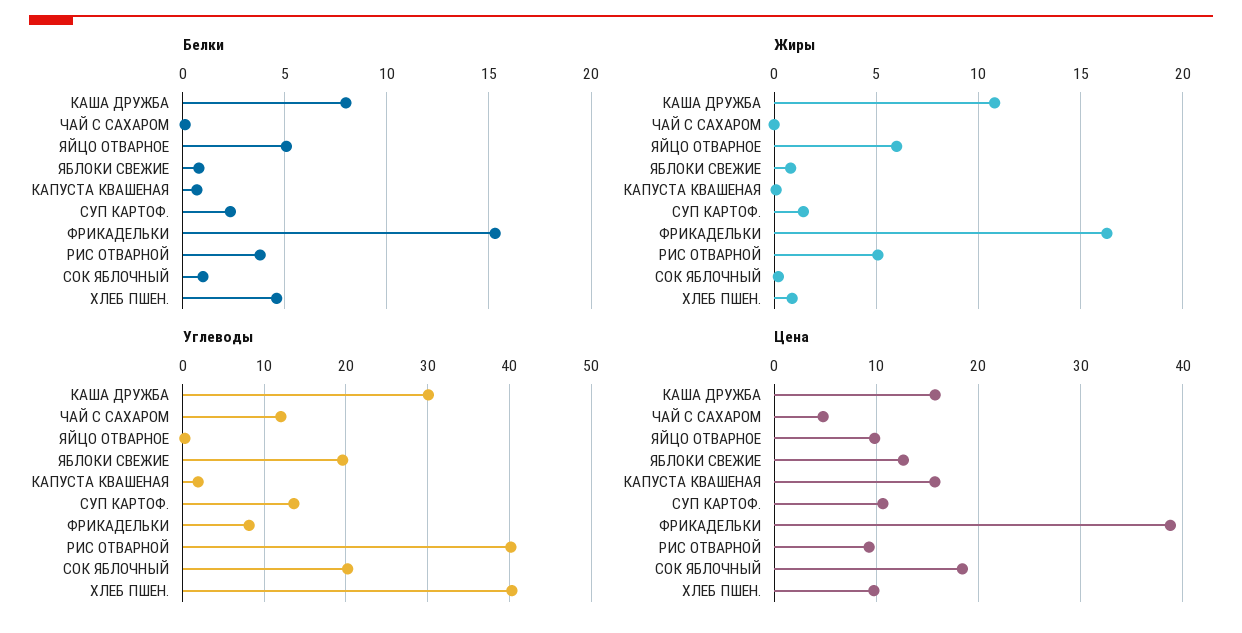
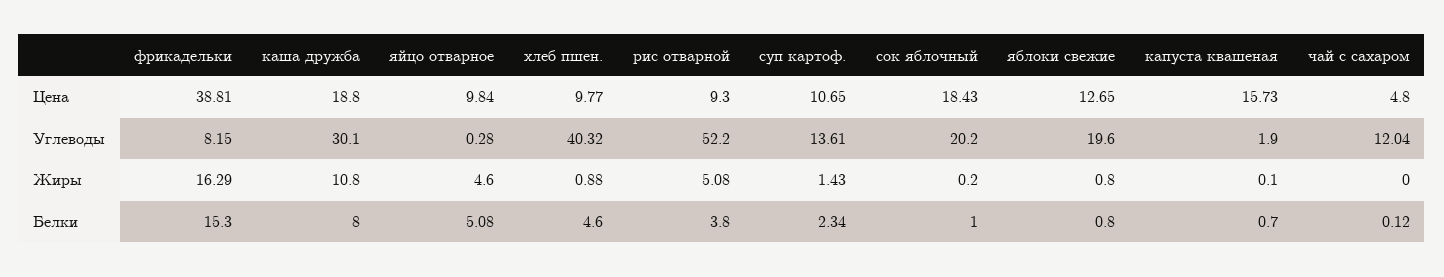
  {
    "Белки": {
      "КАША ДРУЖБА": 8,
      "ЧАЙ С САХАРОМ": 0.12,
      "ЯЙЦО ОТВАРНОЕ": 5.08,
      "ЯБЛОКИ СВЕЖИЕ": 0.8,
      "КАПУСТА КВАШЕНАЯ": 0.7,
      "СУП КАРТОФ.": 2.34,
      "ФРИКАДЕЛЬКИ": 15.3,
      "РИС ОТВАРНОЙ": 3.8,
      "СОК ЯБЛОЧНЫЙ": 1,
      "ХЛЕБ ПШЕН.": 4.6
    },
    "Жиры": {
      "КАША ДРУЖБА": 10.8,
      "ЧАЙ С САХАРОМ": 0,
-     "ЯЙЦО ОТВАРНОЕ": 6,
+     "ЯЙЦО ОТВАРНОЕ": 4.6,
      "ЯБЛОКИ СВЕЖИЕ": 0.8,
      "КАПУСТА КВАШЕНАЯ": 0.1,
      "СУП КАРТОФ.": 1.43,
      "ФРИКАДЕЛЬКИ": 16.29,
      "РИС ОТВАРНОЙ": 5.08,
      "СОК ЯБЛОЧНЫЙ": 0.2,
      "ХЛЕБ ПШЕН.": 0.88
    },
    "Углеводы": {
      "КАША ДРУЖБА": 30.1,
      "ЧАЙ С САХАРОМ": 12.04,
      "ЯЙЦО ОТВАРНОЕ": 0.28,
      "ЯБЛОКИ СВЕЖИЕ": 19.6,
      "КАПУСТА КВАШЕНАЯ": 1.9,
      "СУП КАРТОФ.": 13.61,
      "ФРИКАДЕЛЬКИ": 8.15,
-     "РИС ОТВАРНОЙ": 40,
+     "РИС ОТВАРНОЙ": 52.2,
      "СОК ЯБЛОЧНЫЙ": 20.2,
      "ХЛЕБ ПШЕН.": 40.32
    },
    "Цена": {
-     "КАША ДРУЖБА": 16,
+     "КАША ДРУЖБА": 18.8,
      "ЧАЙ С САХАРОМ": 4.8,
      "ЯЙЦО ОТВАРНОЕ": 9.84,
      "ЯБЛОКИ СВЕЖИЕ": 12.65,
      "КАПУСТА КВАШЕНАЯ": 15.73,
      "СУП КАРТОФ.": 10.65,
      "ФРИКАДЕЛЬКИ": 38.81,
      "РИС ОТВАРНОЙ": 9.3,
      "СОК ЯБЛОЧНЫЙ": 18.43,
      "ХЛЕБ ПШЕН.": 9.77
    }
  }

